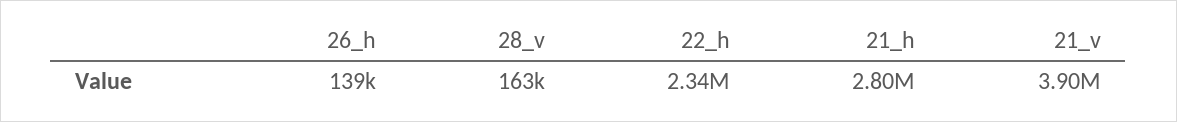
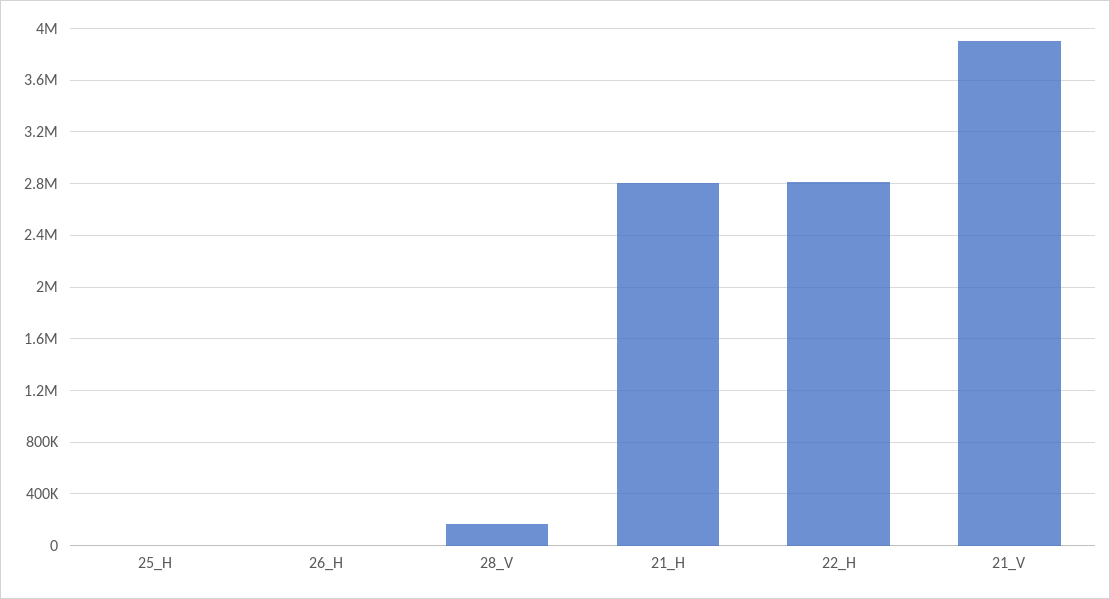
  {
-   "26_h": 139000,
+   "26_h": 0,
    "28_v": 163000,
-   "22_h": 2340000,
+   "22_h": 2800000,
    "21_h": 2800000,
-   "21_v": 3900000
+   "21_v": 3900000,
+   "25_H": 0
  }

